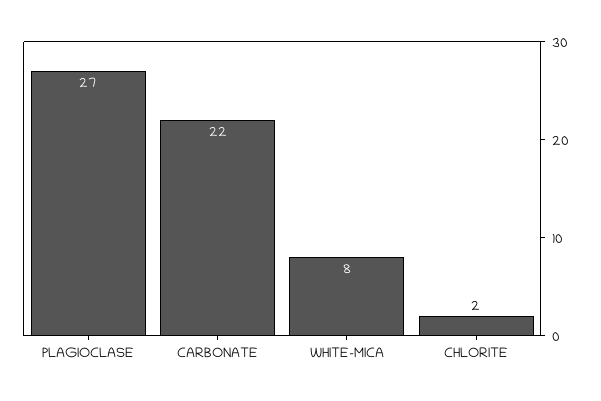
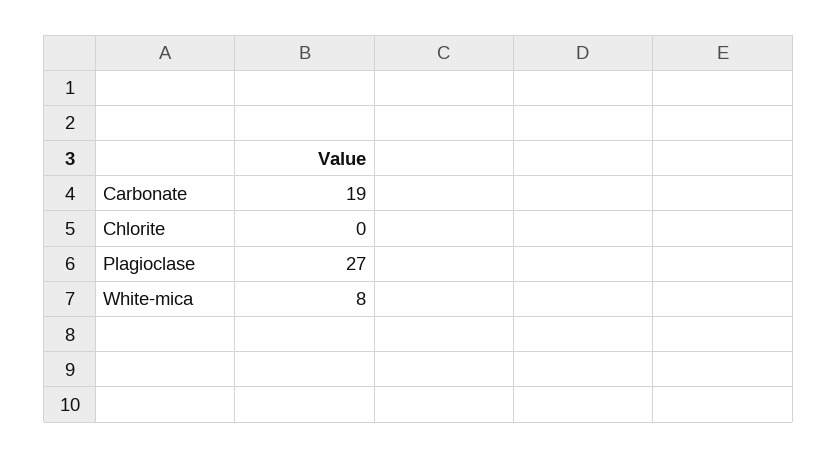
  {
    "PLAGIOCLASE": 27,
-   "CARBONATE": 22,
+   "CARBONATE": 19,
    "WHITE-MICA": 8,
-   "CHLORITE": 2
+   "CHLORITE": 0
  }

